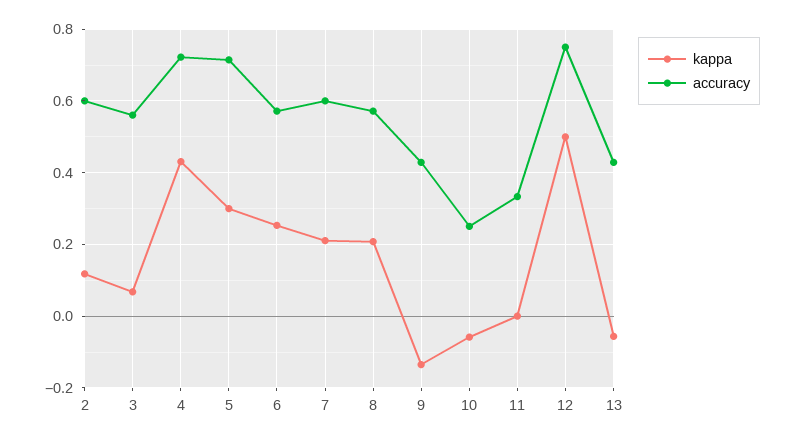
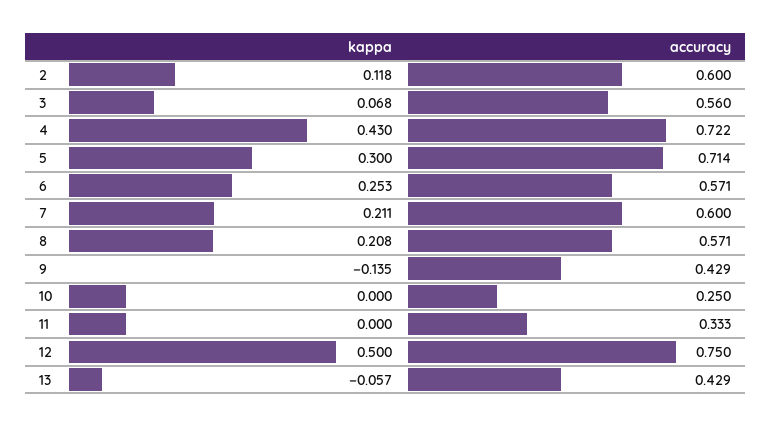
  {
    "kappa": {
      "2": 0.118,
      "3": 0.068,
      "4": 0.43,
      "5": 0.3,
      "6": 0.253,
      "7": 0.211,
      "8": 0.208,
      "9": -0.135,
-     "10": -0.06,
+     "10": 0,
      "11": 0,
      "12": 0.5,
      "13": -0.057
    },
    "accuracy": {
      "2": 0.6,
      "3": 0.56,
      "4": 0.722,
      "5": 0.714,
      "6": 0.571,
      "7": 0.6,
      "8": 0.571,
      "9": 0.429,
      "10": 0.25,
      "11": 0.333,
      "12": 0.75,
      "13": 0.429
    }
  }

